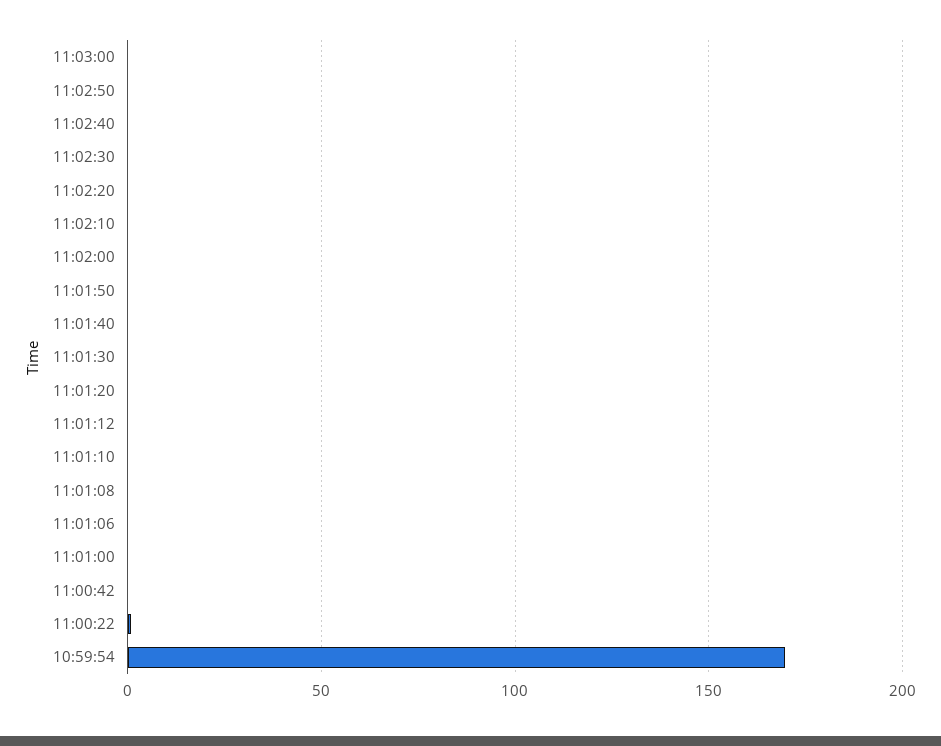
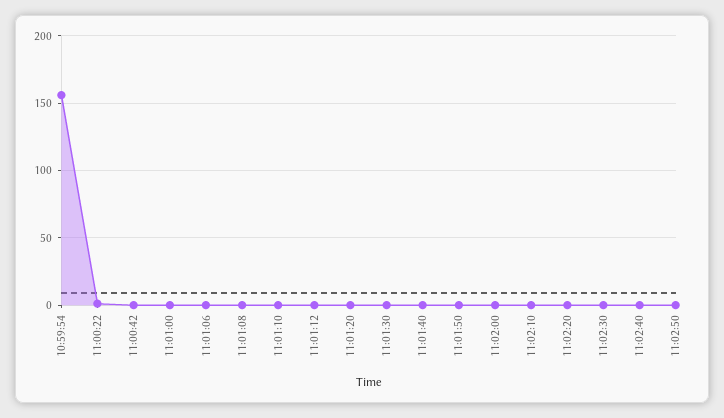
  {
-   "11:03:00": 0,
    "11:02:50": 0,
    "11:02:40": 0,
    "11:02:30": 0,
    "11:02:20": 0,
    "11:02:10": 0,
    "11:02:00": 0,
    "11:01:50": 0,
    "11:01:40": 0,
    "11:01:30": 0,
    "11:01:20": 0,
    "11:01:12": 0,
    "11:01:10": 0,
    "11:01:08": 0,
    "11:01:06": 0,
    "11:01:00": 0,
    "11:00:42": 0,
    "11:00:22": 0,
-   "10:59:54": 170
+   "10:59:54": 155
  }

